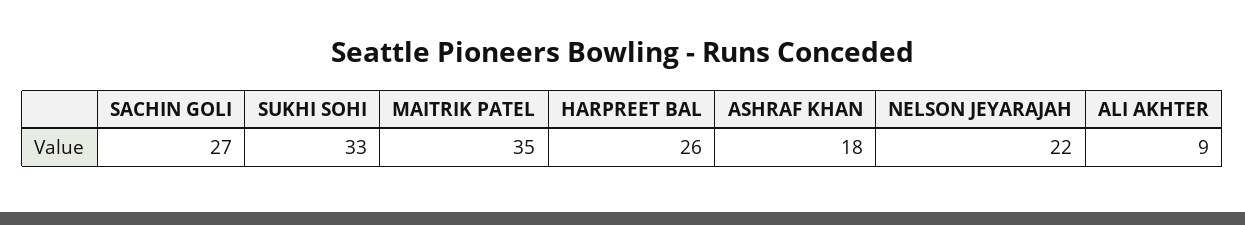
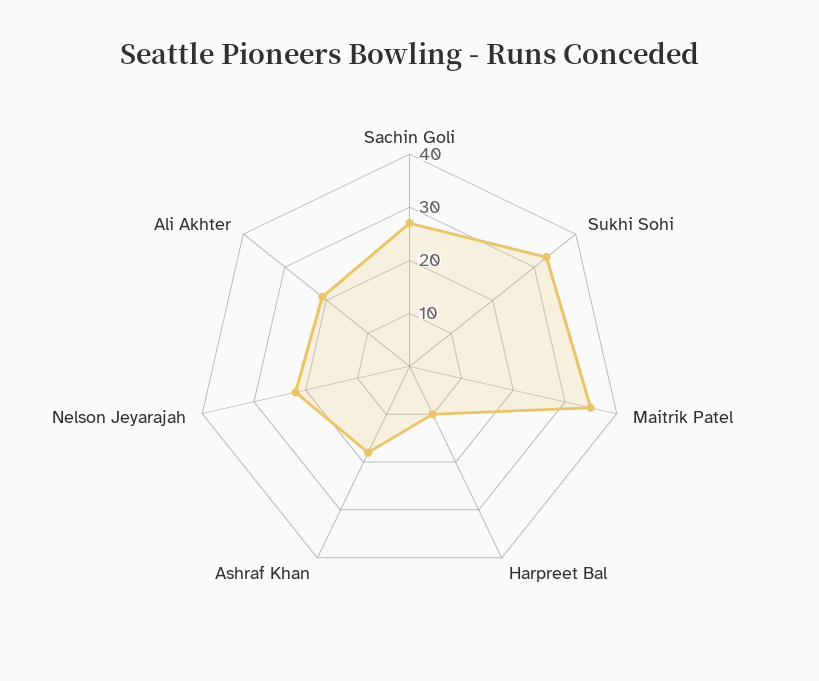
  {
    "SACHIN GOLI": 27,
    "SUKHI SOHI": 33,
    "MAITRIK PATEL": 35,
-   "HARPREET BAL": 26,
+   "HARPREET BAL": 10,
    "ASHRAF KHAN": 18,
    "NELSON JEYARAJAH": 22,
-   "ALI AKHTER": 9
+   "ALI AKHTER": 20
  }

